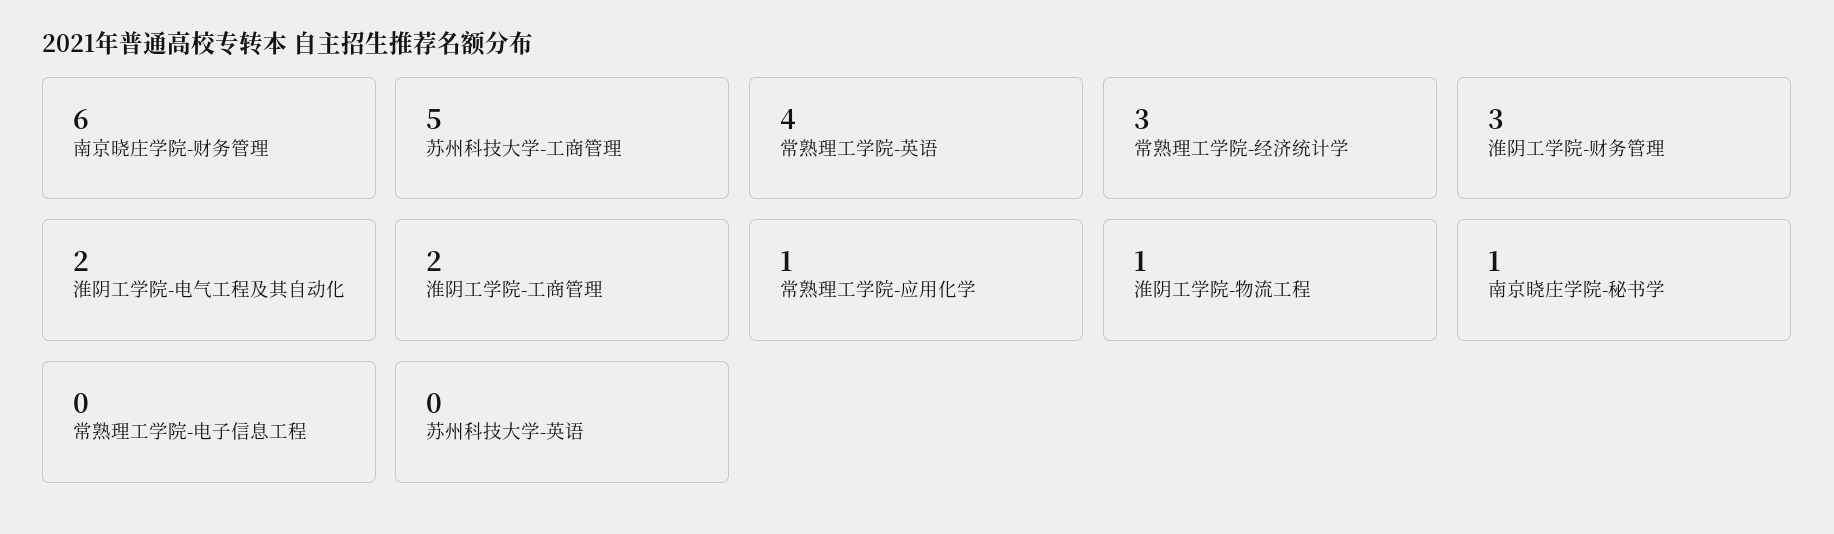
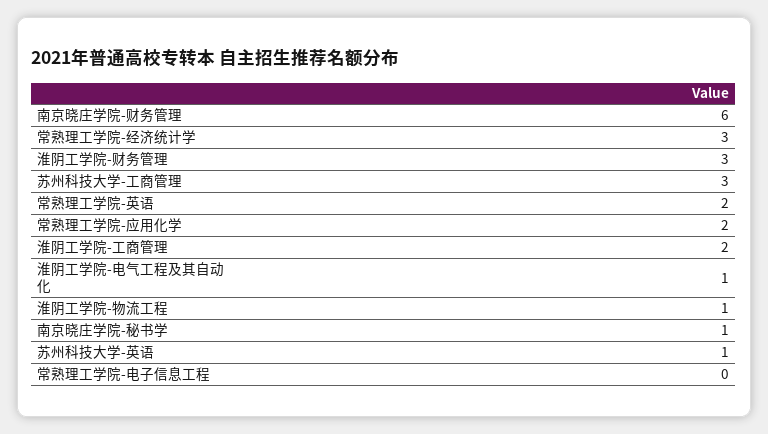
  {
    "南京晓庄学院-财务管理": 6,
-   "苏州科技大学-工商管理": 5,
+   "苏州科技大学-工商管理": 3,
-   "常熟理工学院-英语": 4,
+   "常熟理工学院-英语": 2,
    "常熟理工学院-经济统计学": 3,
    "淮阴工学院-财务管理": 3,
-   "淮阴工学院-电气工程及其自动化": 2,
+   "淮阴工学院-电气工程及其自动化": 1,
    "淮阴工学院-工商管理": 2,
-   "常熟理工学院-应用化学": 1,
+   "常熟理工学院-应用化学": 2,
    "淮阴工学院-物流工程": 1,
    "南京晓庄学院-秘书学": 1,
    "常熟理工学院-电子信息工程": 0,
-   "苏州科技大学-英语": 0
+   "苏州科技大学-英语": 1
  }

